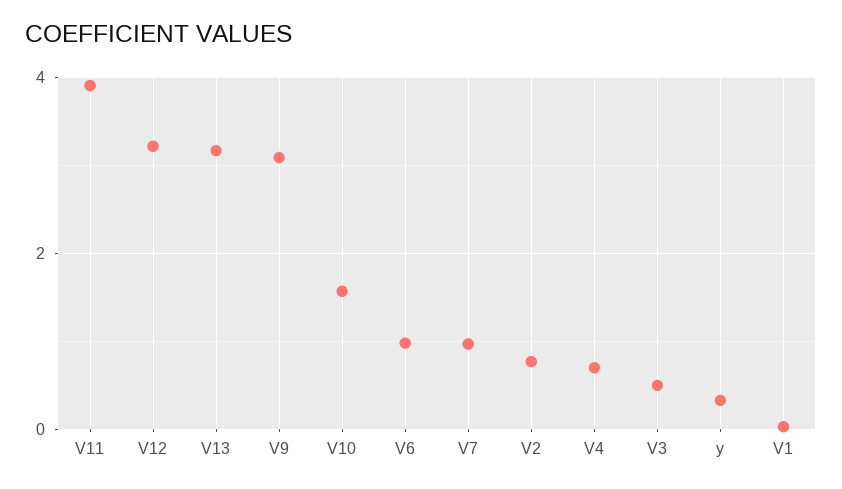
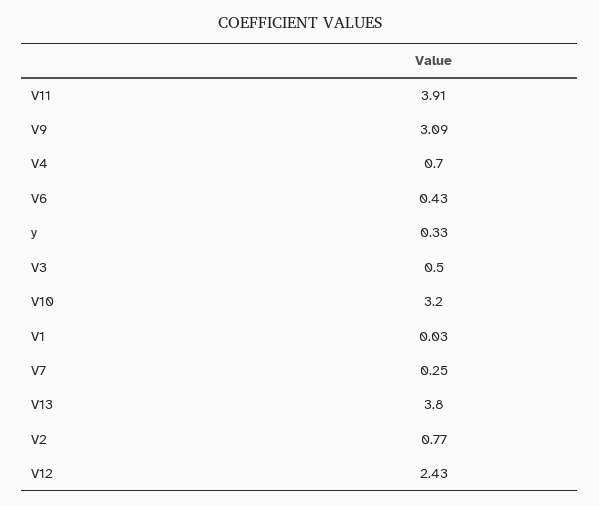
  {
    "V11": 3.91,
-   "V12": 3.2,
+   "V12": 2.43,
-   "V13": 3.2,
+   "V13": 3.8,
    "V9": 3.09,
-   "V10": 1.6,
+   "V10": 3.2,
-   "V6": 1,
+   "V6": 0.43,
-   "V7": 1,
+   "V7": 0.25,
    "V2": 0.77,
    "V4": 0.7,
    "V3": 0.5,
    "y": 0.33,
    "V1": 0.03
  }

